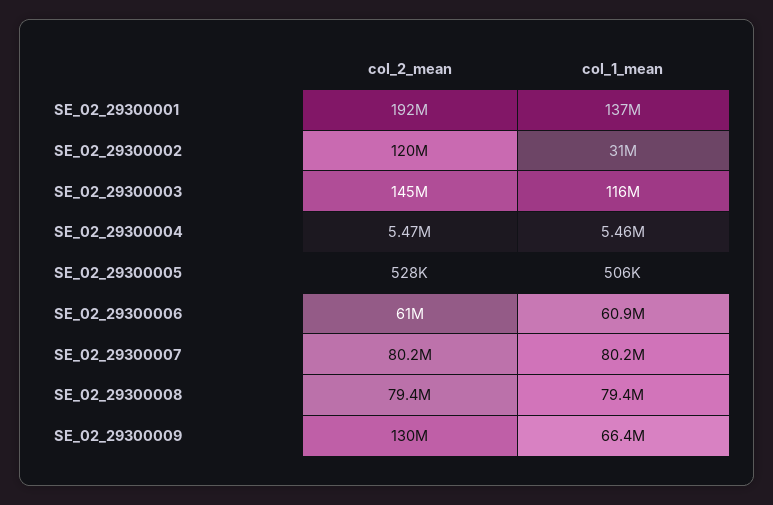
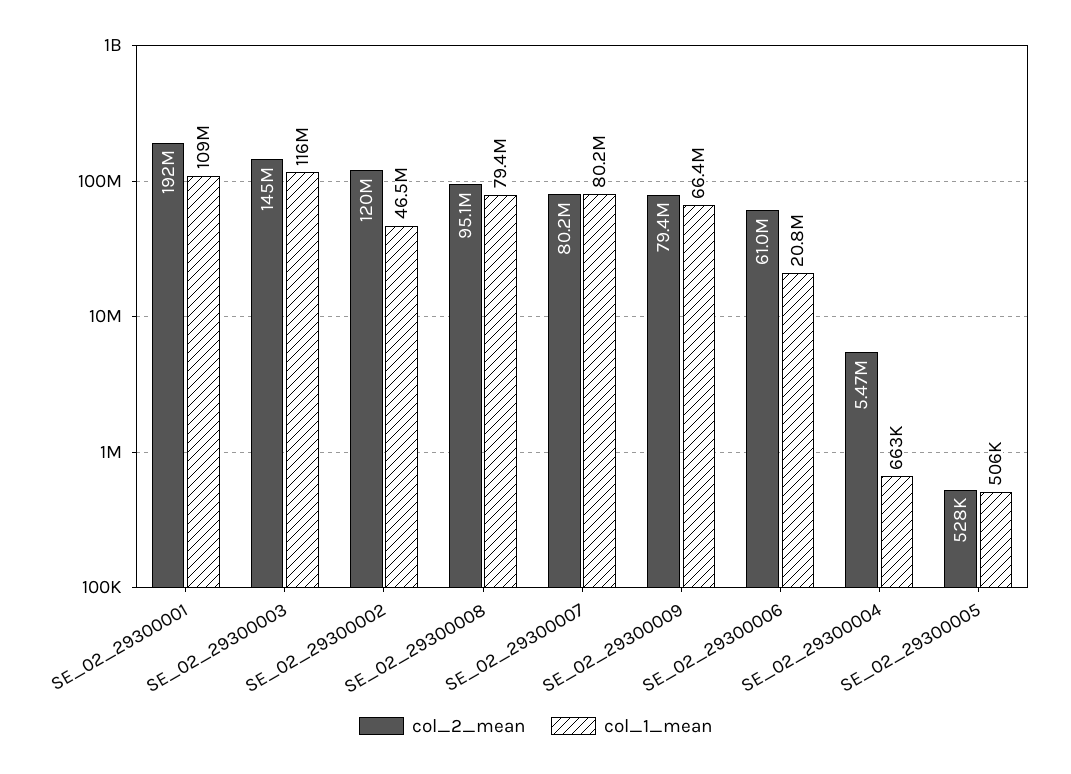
  {
    "col_2_mean": {
      "SE_02_29300001": 192000000,
      "SE_02_29300002": 120000000,
      "SE_02_29300003": 145000000,
      "SE_02_29300004": 5470000,
      "SE_02_29300005": 528000,
      "SE_02_29300006": 61000000,
      "SE_02_29300007": 80200000,
-     "SE_02_29300008": 79400000,
+     "SE_02_29300008": 95100000,
-     "SE_02_29300009": 130000000
+     "SE_02_29300009": 79400000
    },
    "col_1_mean": {
-     "SE_02_29300001": 137000000,
+     "SE_02_29300001": 109000000,
-     "SE_02_29300002": 31000000,
+     "SE_02_29300002": 46500000,
      "SE_02_29300003": 116000000,
-     "SE_02_29300004": 5460000,
+     "SE_02_29300004": 663000,
      "SE_02_29300005": 506000,
-     "SE_02_29300006": 60900000,
+     "SE_02_29300006": 20800000,
      "SE_02_29300007": 80200000,
      "SE_02_29300008": 79400000,
      "SE_02_29300009": 66400000
    }
  }

